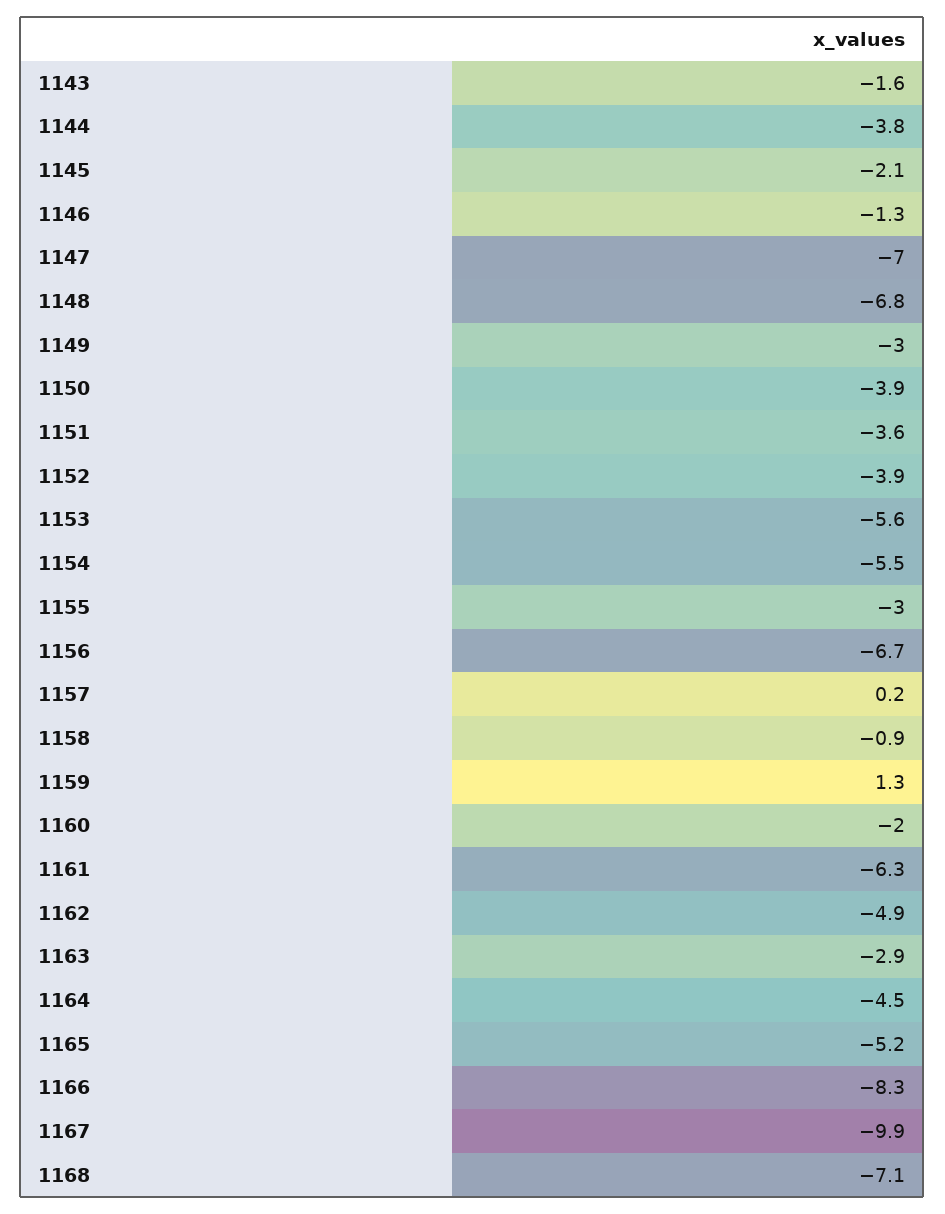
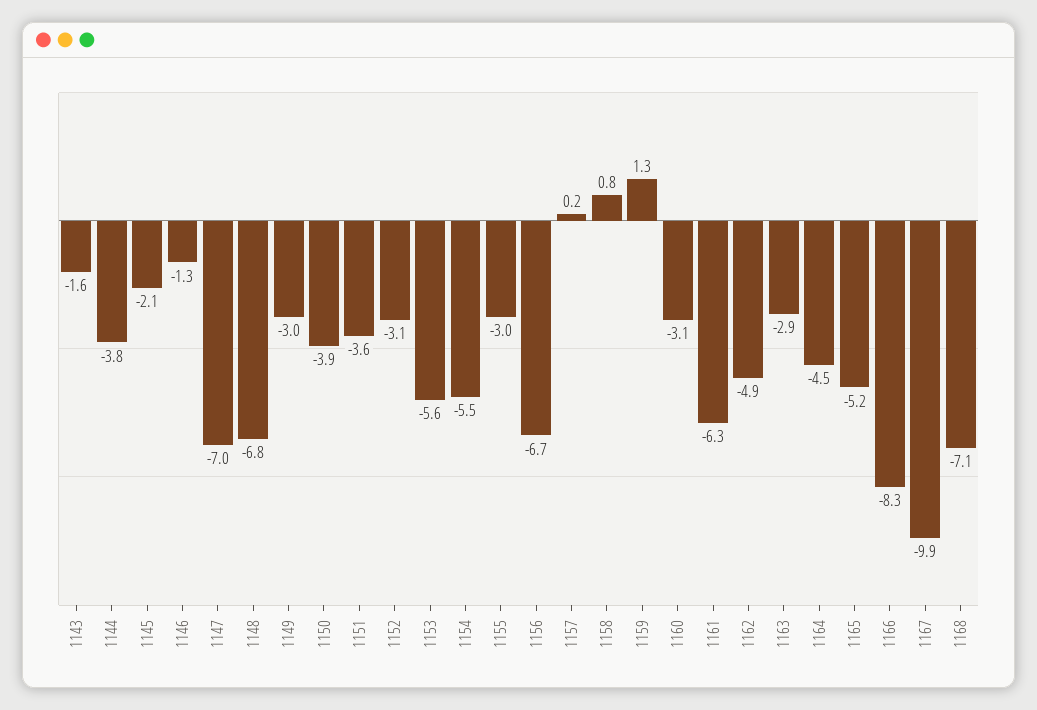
  {
    "1143": -1.6,
    "1144": -3.8,
    "1145": -2.1,
    "1146": -1.3,
    "1147": -7,
    "1148": -6.8,
    "1149": -3,
    "1150": -3.9,
    "1151": -3.6,
-   "1152": -3.9,
+   "1152": -3.1,
    "1153": -5.6,
    "1154": -5.5,
    "1155": -3,
    "1156": -6.7,
    "1157": 0.2,
-   "1158": -0.9,
+   "1158": 0.8,
    "1159": 1.3,
-   "1160": -2,
+   "1160": -3.1,
    "1161": -6.3,
    "1162": -4.9,
    "1163": -2.9,
    "1164": -4.5,
    "1165": -5.2,
    "1166": -8.3,
    "1167": -9.9,
    "1168": -7.1
  }

